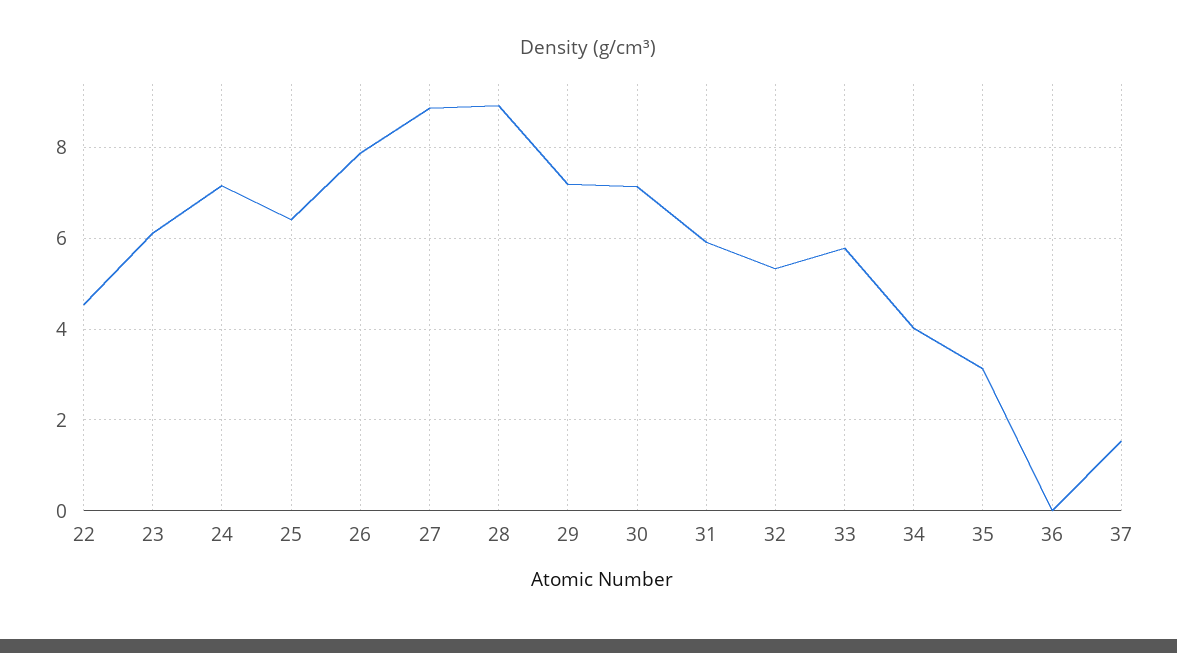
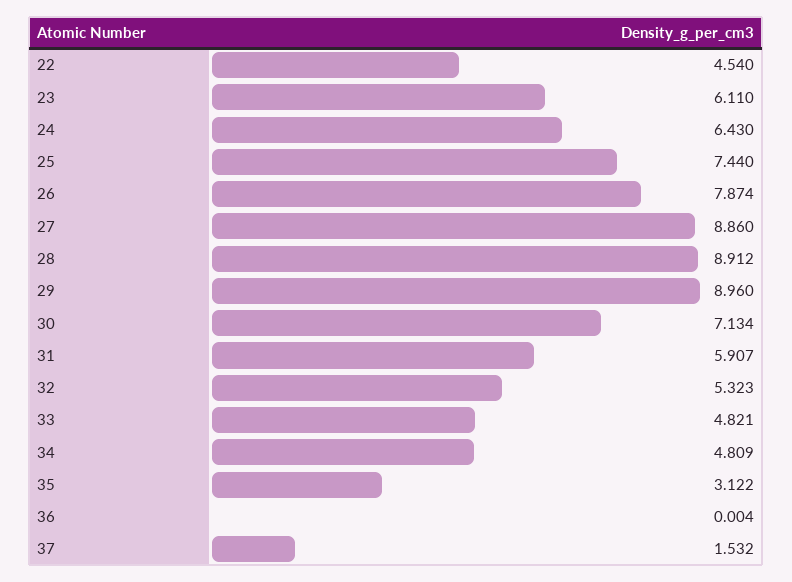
  {
    "22": 4.54,
    "23": 6.11,
-   "24": 7.2,
+   "24": 6.43,
-   "25": 6.4,
+   "25": 7.44,
    "26": 7.874,
    "27": 8.86,
    "28": 8.912,
-   "29": 7.2,
+   "29": 8.96,
    "30": 7.134,
    "31": 5.907,
    "32": 5.323,
-   "33": 5.8,
+   "33": 4.821,
-   "34": 4,
+   "34": 4.809,
    "35": 3.122,
    "36": 0.004,
    "37": 1.532
  }

